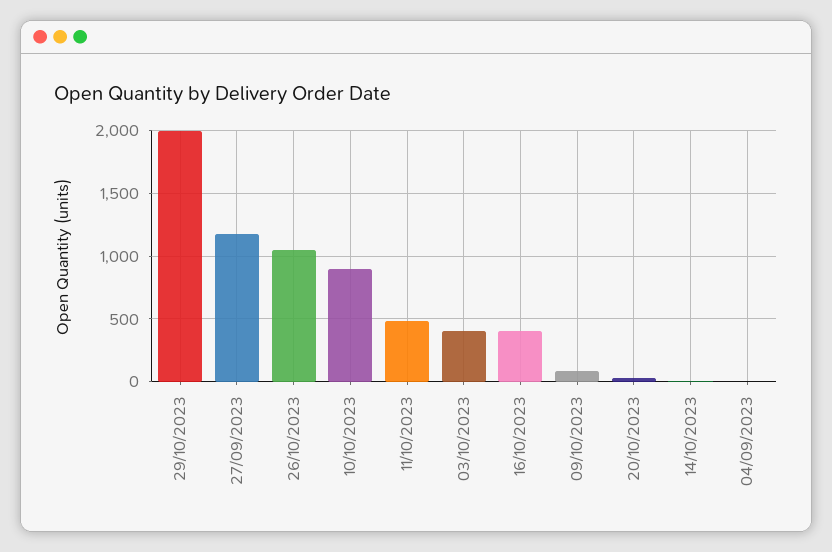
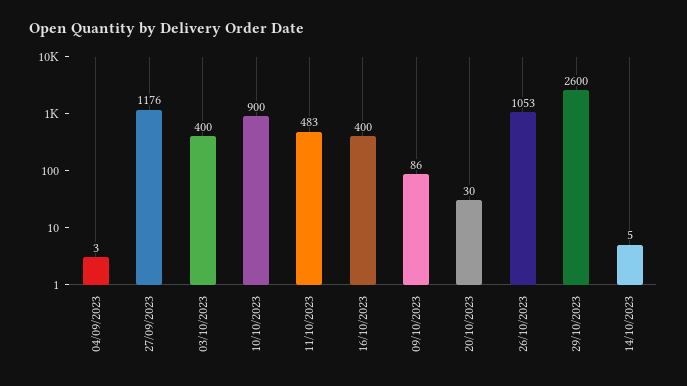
  {
-   "29/10/2023": 2000,
+   "29/10/2023": 2600,
    "27/09/2023": 1176,
    "26/10/2023": 1053,
    "10/10/2023": 900,
    "11/10/2023": 483,
    "03/10/2023": 400,
    "16/10/2023": 400,
    "09/10/2023": 86,
    "20/10/2023": 30,
    "14/10/2023": 5,
    "04/09/2023": 3
  }

